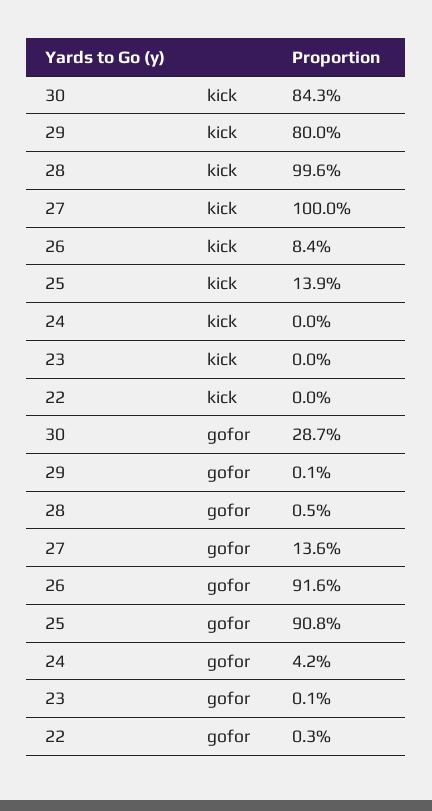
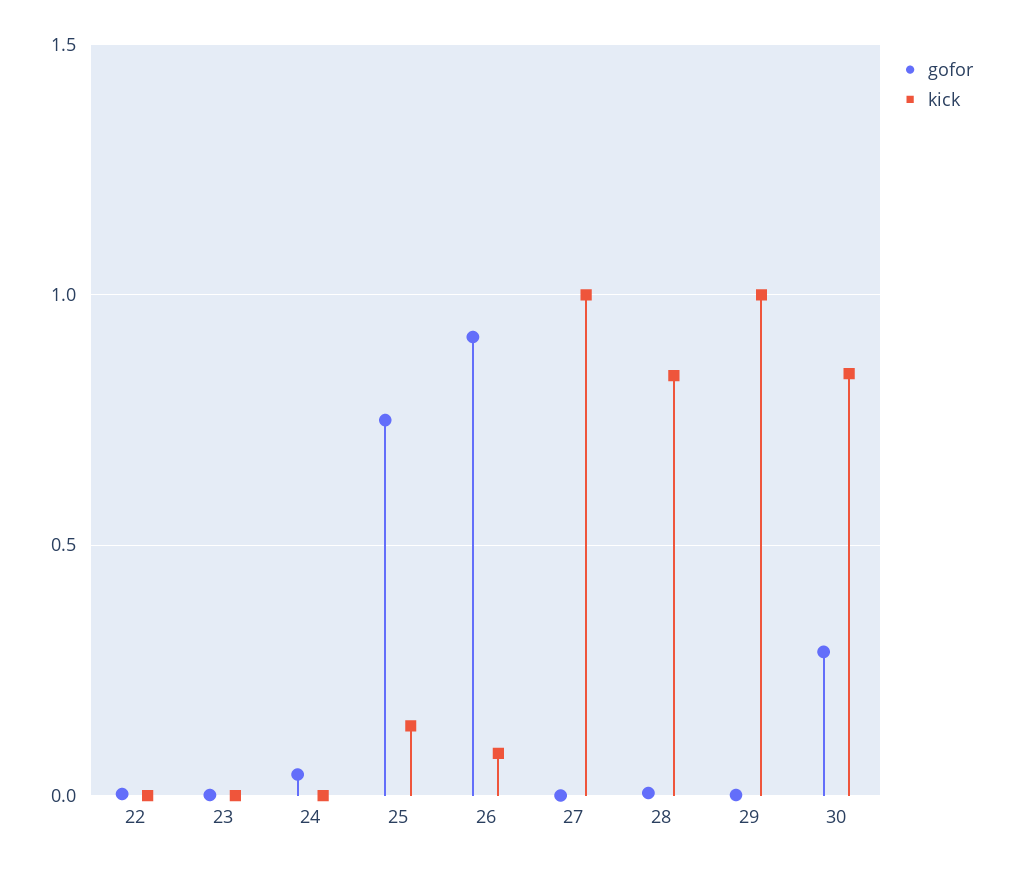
  {
    "kick": {
      "30": 0.843,
-     "29": 0.8,
+     "29": 1,
-     "28": 0.996,
+     "28": 0.85,
      "27": 1,
      "26": 0.084,
      "25": 0.139,
      "24": 0,
      "23": 0,
      "22": 0
    },
    "gofor": {
      "30": 0.287,
      "29": 0.001,
      "28": 0.005,
-     "27": 0.136,
+     "27": 0,
      "26": 0.916,
-     "25": 0.908,
+     "25": 0.75,
      "24": 0.042,
      "23": 0.001,
      "22": 0.003
    }
  }

